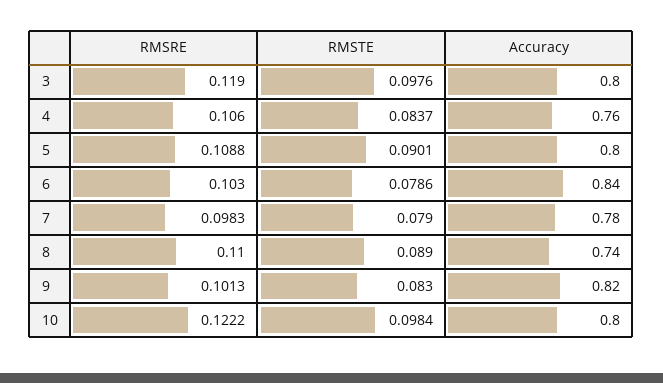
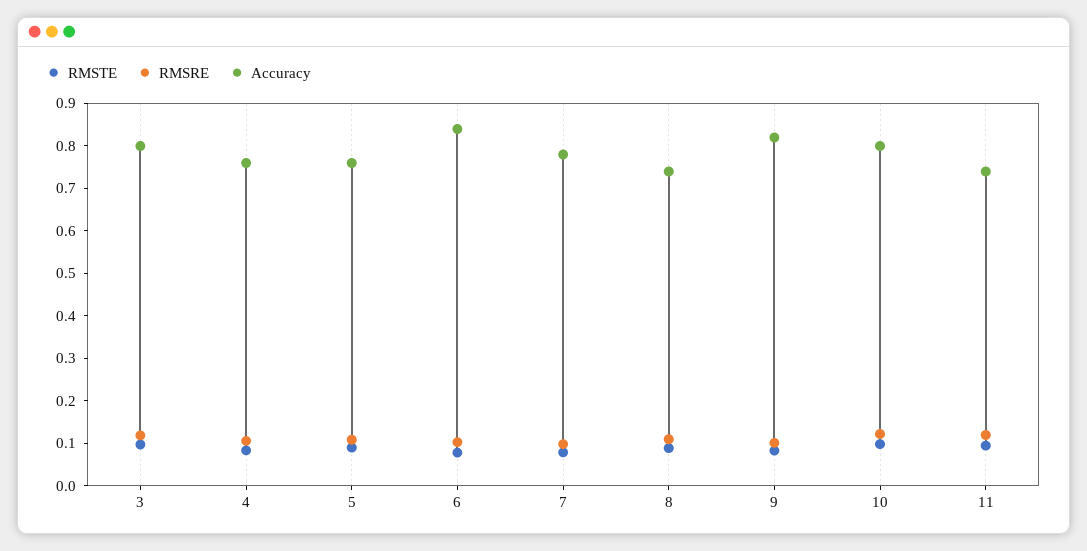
  {
    "RMSRE": {
      "3": 0.119,
      "4": 0.106,
      "5": 0.1088,
      "6": 0.103,
      "7": 0.0983,
      "8": 0.11,
      "9": 0.1013,
-     "10": 0.1222
+     "10": 0.1222,
+     "11": 0.12
    },
    "RMSTE": {
      "3": 0.0976,
      "4": 0.0837,
      "5": 0.0901,
      "6": 0.0786,
      "7": 0.079,
      "8": 0.089,
      "9": 0.083,
-     "10": 0.0984
+     "10": 0.0984,
+     "11": 0.1
    },
    "Accuracy": {
      "3": 0.8,
      "4": 0.76,
-     "5": 0.8,
+     "5": 0.76,
      "6": 0.84,
      "7": 0.78,
      "8": 0.74,
      "9": 0.82,
-     "10": 0.8
+     "10": 0.8,
+     "11": 0.74
    }
  }

